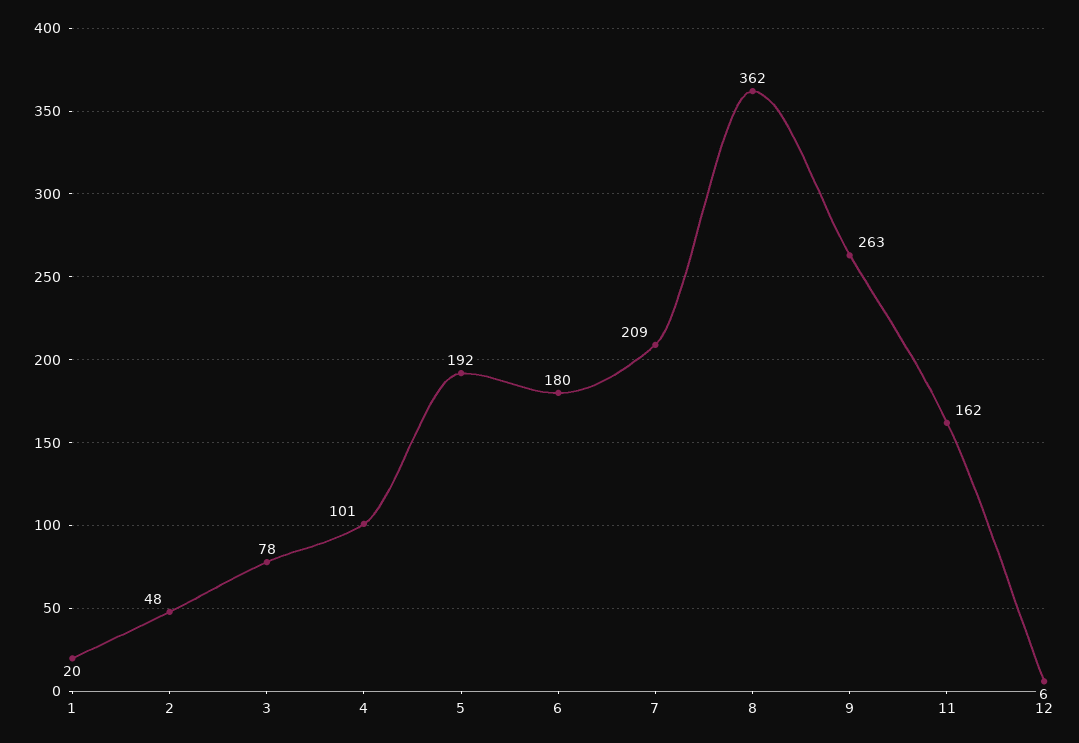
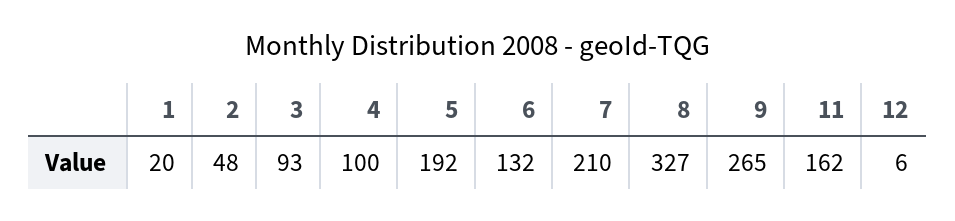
  {
    "1": 20,
    "2": 48,
-   "3": 78,
+   "3": 93,
-   "4": 101,
+   "4": 100,
    "5": 192,
-   "6": 180,
+   "6": 132,
-   "7": 209,
+   "7": 210,
-   "8": 362,
+   "8": 327,
-   "9": 263,
+   "9": 265,
    "11": 162,
    "12": 6
  }

